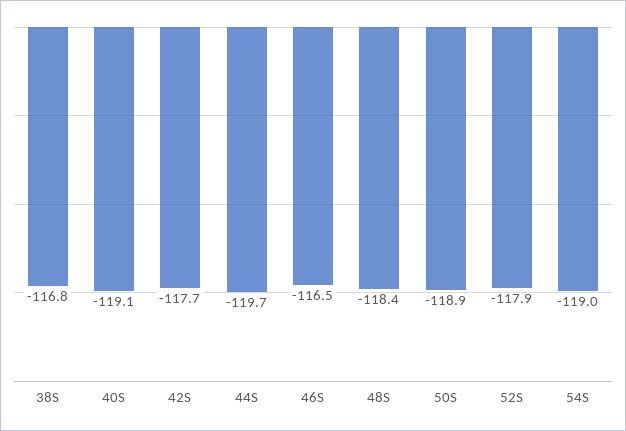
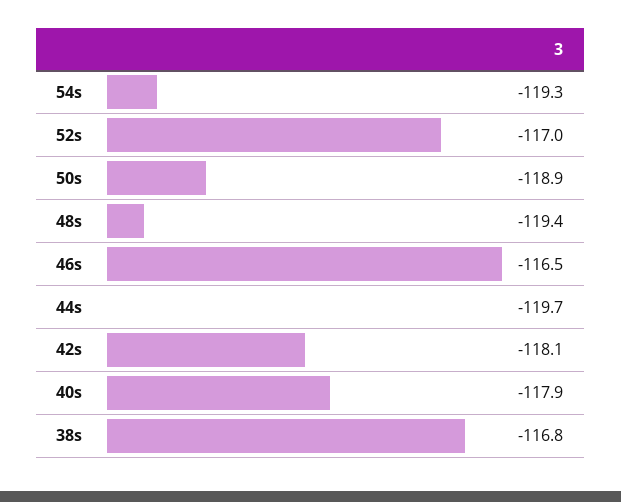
  {
    "38S": -116.8,
-   "40S": -119.1,
+   "40S": -117.9,
-   "42S": -117.7,
+   "42S": -118.1,
    "44S": -119.7,
    "46S": -116.5,
-   "48S": -118.4,
+   "48S": -119.4,
    "50S": -118.9,
-   "52S": -117.9,
+   "52S": -117,
-   "54S": -119
+   "54S": -119.3
  }

